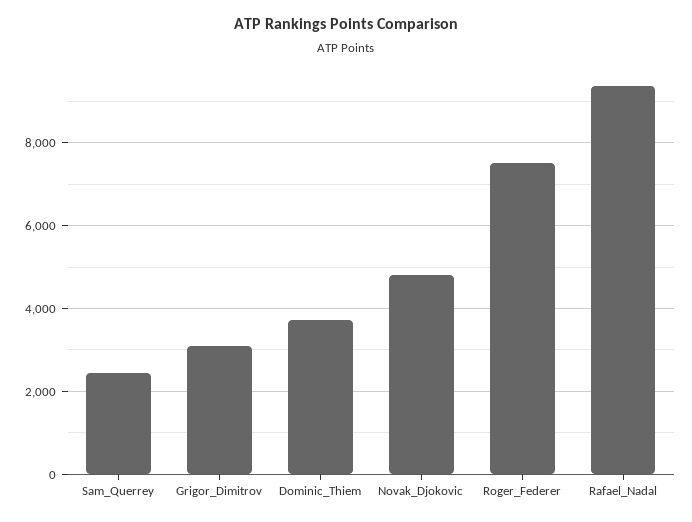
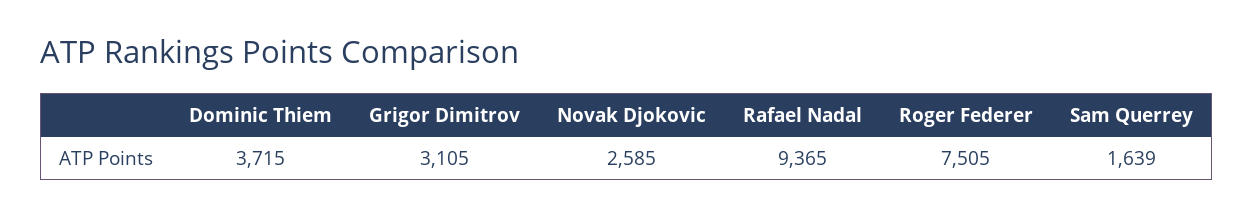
  {
-   "Sam_Querrey": 2400,
+   "Sam_Querrey": 1639,
    "Grigor_Dimitrov": 3105,
    "Dominic_Thiem": 3715,
-   "Novak_Djokovic": 4800,
+   "Novak_Djokovic": 2585,
    "Roger_Federer": 7505,
    "Rafael_Nadal": 9365
  }

